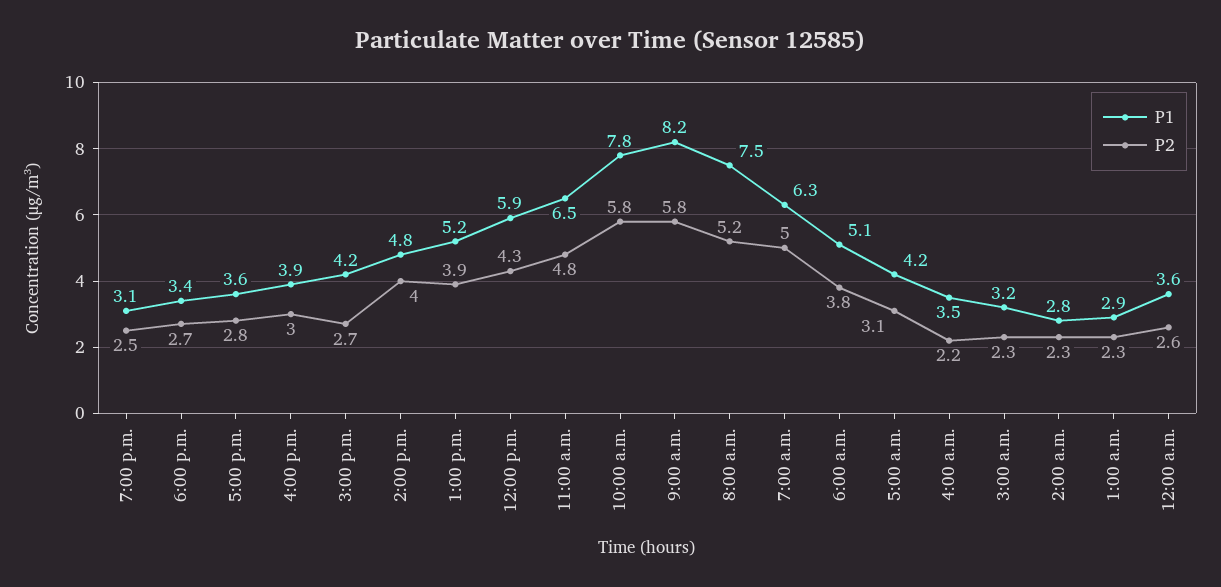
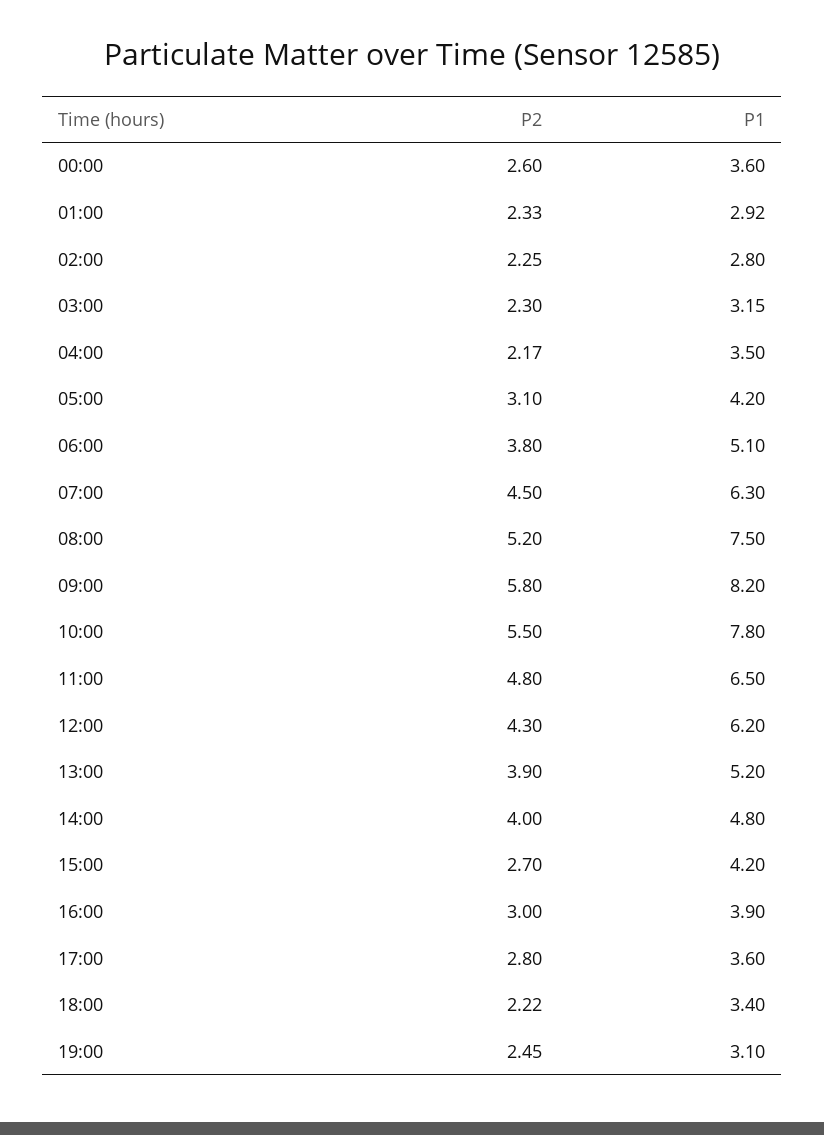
  {
    "P1": {
      "7:00 p.m.": 3.1,
      "6:00 p.m.": 3.4,
      "5:00 p.m.": 3.6,
      "4:00 p.m.": 3.9,
      "3:00 p.m.": 4.2,
      "2:00 p.m.": 4.8,
      "1:00 p.m.": 5.2,
-     "12:00 p.m.": 5.9,
+     "12:00 p.m.": 6.2,
      "11:00 a.m.": 6.5,
      "10:00 a.m.": 7.8,
      "9:00 a.m.": 8.2,
      "8:00 a.m.": 7.5,
      "7:00 a.m.": 6.3,
      "6:00 a.m.": 5.1,
      "5:00 a.m.": 4.2,
      "4:00 a.m.": 3.5,
      "3:00 a.m.": 3.15,
      "2:00 a.m.": 2.8,
      "1:00 a.m.": 2.92,
      "12:00 a.m.": 3.6
    },
    "P2": {
      "7:00 p.m.": 2.45,
-     "6:00 p.m.": 2.7,
+     "6:00 p.m.": 2.22,
      "5:00 p.m.": 2.8,
      "4:00 p.m.": 3,
      "3:00 p.m.": 2.7,
      "2:00 p.m.": 4,
      "1:00 p.m.": 3.9,
      "12:00 p.m.": 4.3,
      "11:00 a.m.": 4.8,
-     "10:00 a.m.": 5.8,
+     "10:00 a.m.": 5.5,
      "9:00 a.m.": 5.8,
      "8:00 a.m.": 5.2,
-     "7:00 a.m.": 5,
+     "7:00 a.m.": 4.5,
      "6:00 a.m.": 3.8,
      "5:00 a.m.": 3.1,
      "4:00 a.m.": 2.17,
      "3:00 a.m.": 2.3,
      "2:00 a.m.": 2.25,
      "1:00 a.m.": 2.33,
      "12:00 a.m.": 2.6
    }
  }

